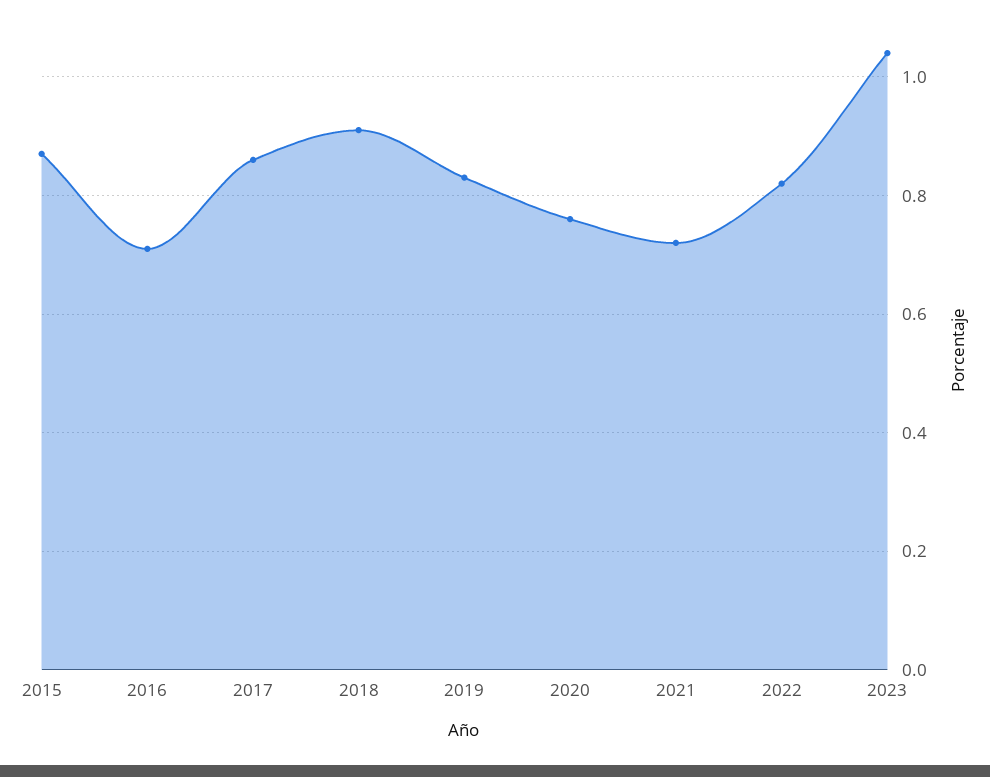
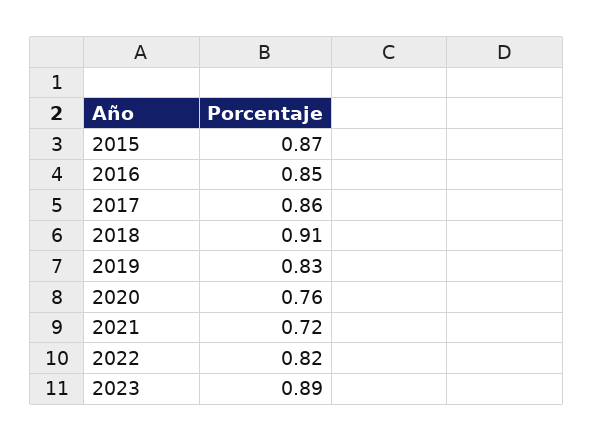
  {
    "2015": 0.87,
-   "2016": 0.7,
+   "2016": 0.85,
    "2017": 0.86,
    "2018": 0.91,
    "2019": 0.83,
    "2020": 0.76,
    "2021": 0.72,
    "2022": 0.82,
-   "2023": 1.05
+   "2023": 0.89
  }

